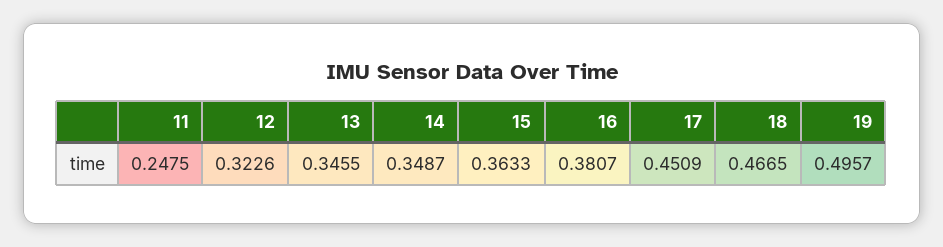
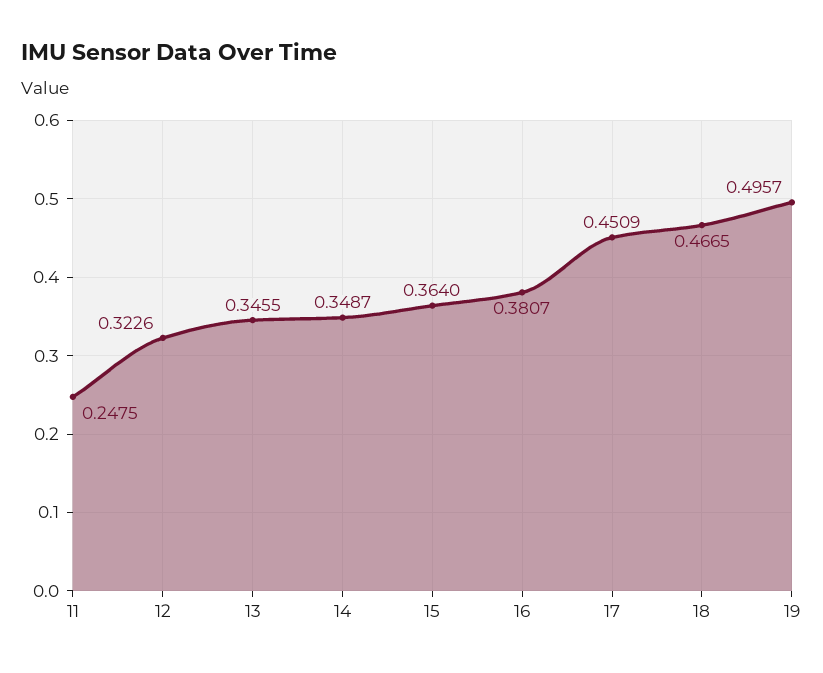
  {
    "11": 0.2475,
    "12": 0.3226,
    "13": 0.3455,
    "14": 0.3487,
-   "15": 0.3633,
+   "15": 0.364,
    "16": 0.3807,
    "17": 0.4509,
    "18": 0.4665,
    "19": 0.4957
  }

